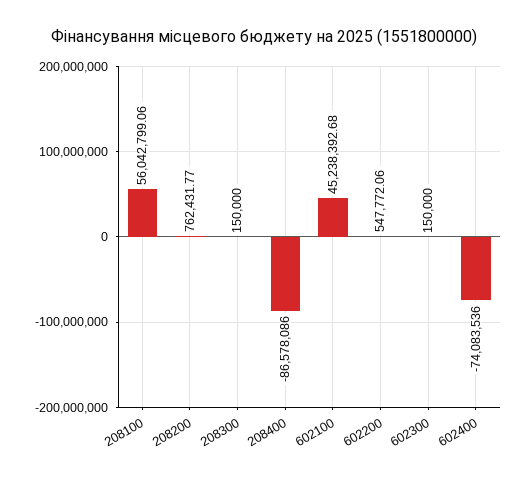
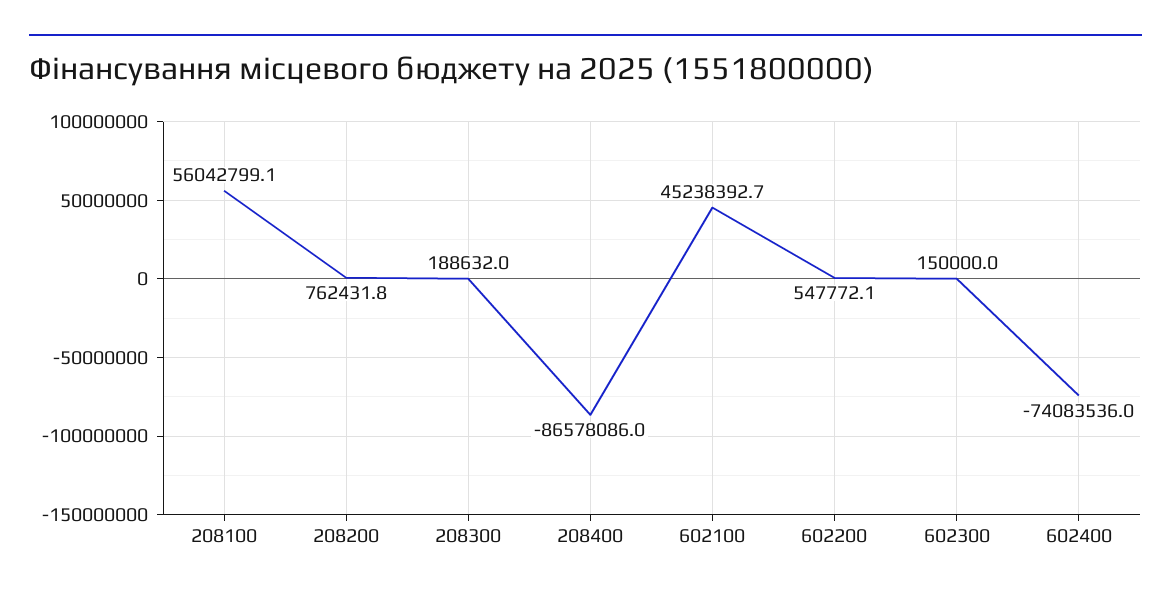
  {
    "208100": 56042799.06,
    "208200": 762431.77,
-   "208300": 150000,
+   "208300": 188632,
    "208400": -86578086,
    "602100": 45238392.68,
    "602200": 547772.06,
    "602300": 150000,
    "602400": -74083536
  }

